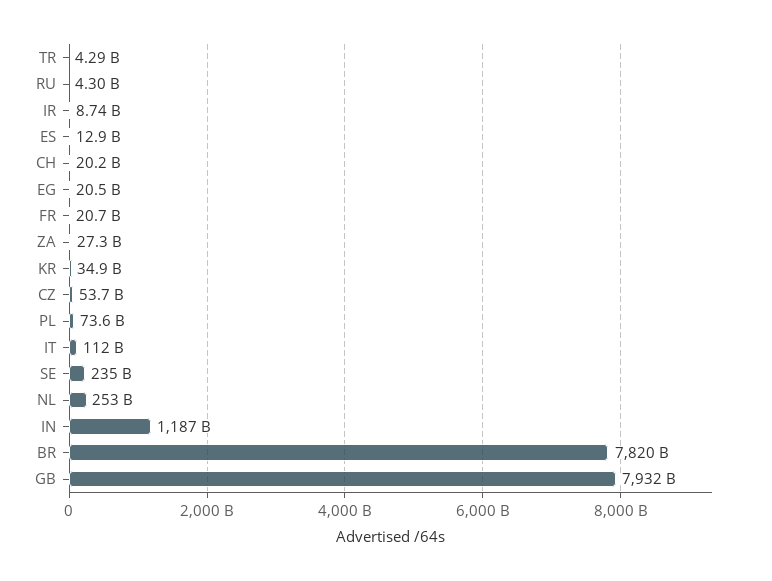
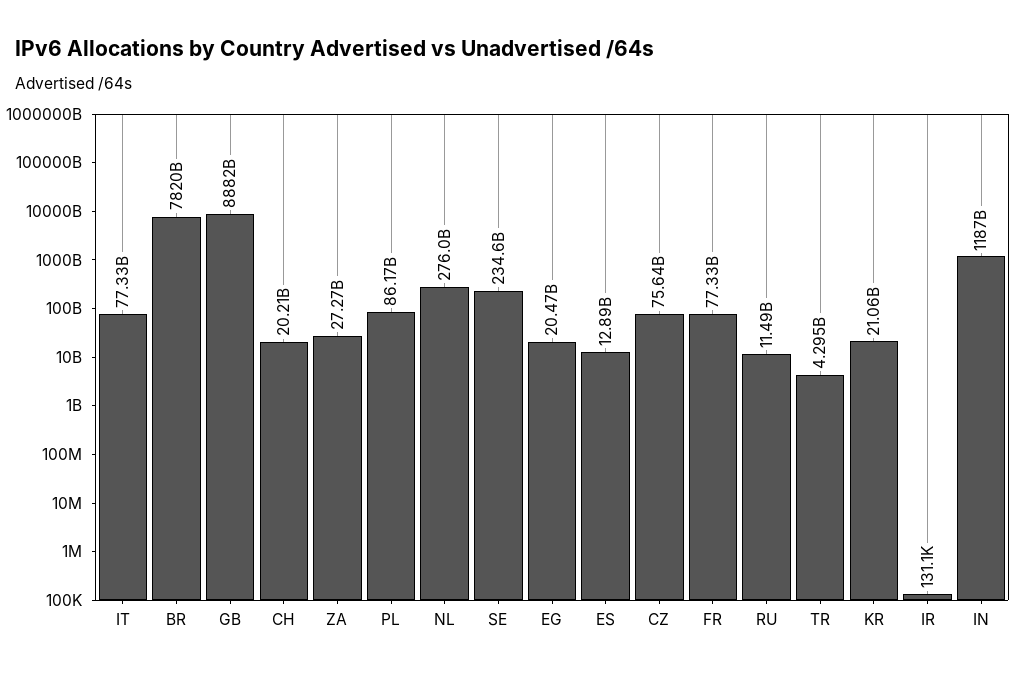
  {
    "TR": 4295000000,
-   "RU": 4300000000,
+   "RU": 11490000000,
-   "IR": 8740000000,
+   "IR": 131100,
    "ES": 12890000000,
    "CH": 20210000000,
    "EG": 20470000000,
-   "FR": 20700000000,
+   "FR": 77330000000,
    "ZA": 27270000000,
-   "KR": 34900000000,
+   "KR": 21060000000,
-   "CZ": 53700000000,
+   "CZ": 75640000000,
-   "PL": 73600000000,
+   "PL": 86170000000,
-   "IT": 112000000000,
+   "IT": 77330000000,
    "SE": 234600000000,
-   "NL": 253000000000,
+   "NL": 276000000000,
    "IN": 1187000000000,
    "BR": 7820000000000,
-   "GB": 7932000000000
+   "GB": 8882000000000
  }

